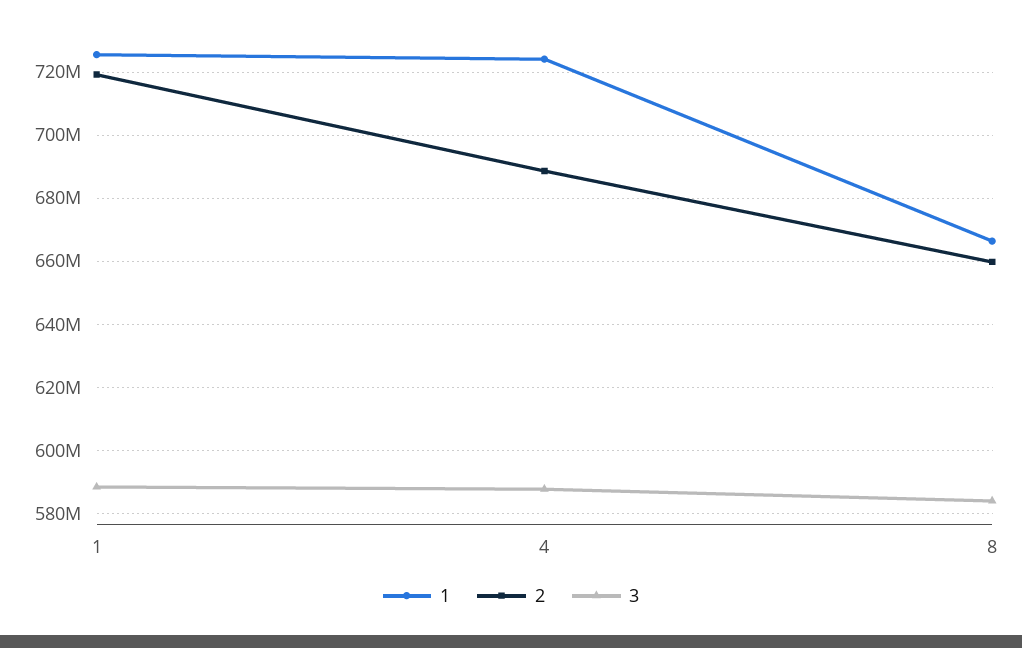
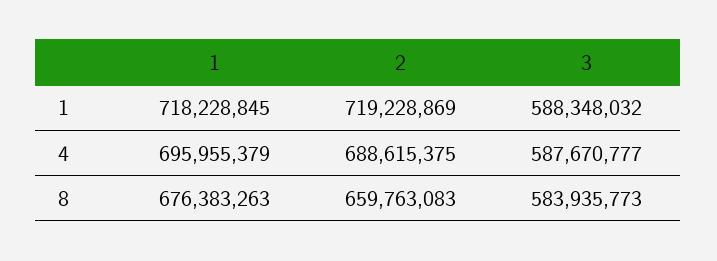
  {
    "1": {
-     "1": 726000000,
+     "1": 718228845,
-     "4": 724000000,
+     "4": 695955379,
-     "8": 666000000
+     "8": 676383263
    },
    "2": {
      "1": 719228869,
      "4": 688615375,
      "8": 659763083
    },
    "3": {
      "1": 588348032,
      "4": 587670777,
      "8": 583935773
    }
  }

